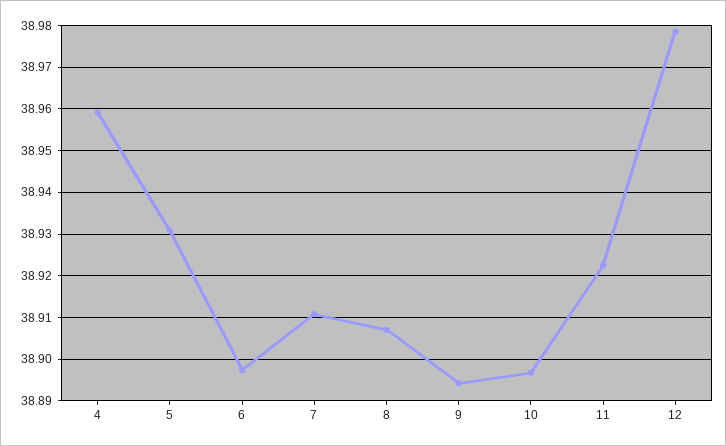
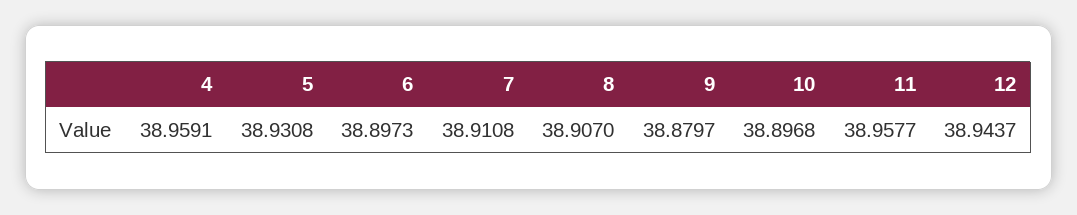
  {
    "4": 38.9591,
    "5": 38.9308,
    "6": 38.8973,
    "7": 38.9108,
    "8": 38.907,
-   "9": 38.894,
+   "9": 38.8797,
    "10": 38.8968,
-   "11": 38.922,
+   "11": 38.9577,
-   "12": 38.978
+   "12": 38.9437
  }

